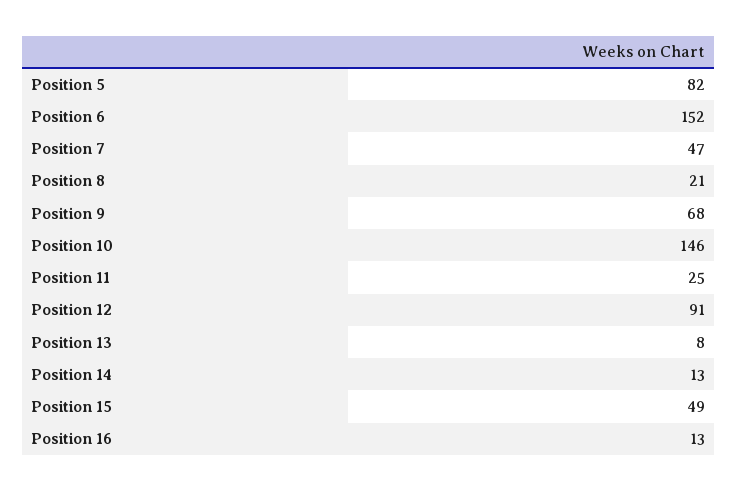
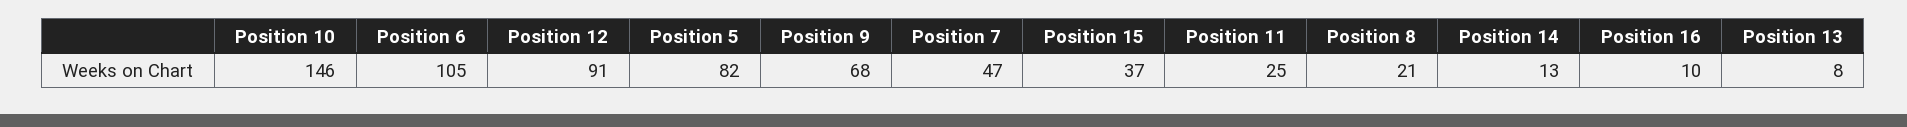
  {
    "Position 5": 82,
-   "Position 6": 152,
+   "Position 6": 105,
    "Position 7": 47,
    "Position 8": 21,
    "Position 9": 68,
    "Position 10": 146,
    "Position 11": 25,
    "Position 12": 91,
    "Position 13": 8,
    "Position 14": 13,
-   "Position 15": 49,
+   "Position 15": 37,
-   "Position 16": 13
+   "Position 16": 10
  }

